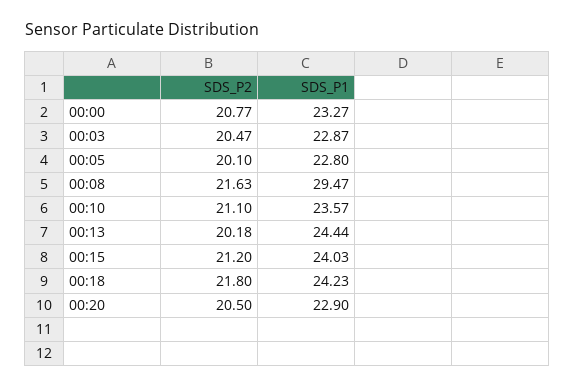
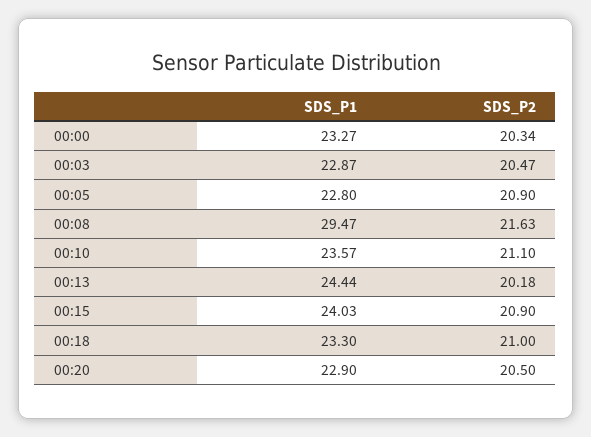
  {
    "SDS_P2": {
-     "00:00": 20.77,
+     "00:00": 20.34,
      "00:03": 20.47,
-     "00:05": 20.1,
+     "00:05": 20.9,
      "00:08": 21.63,
      "00:10": 21.1,
      "00:13": 20.18,
-     "00:15": 21.2,
+     "00:15": 20.9,
-     "00:18": 21.8,
+     "00:18": 21,
      "00:20": 20.5
    },
    "SDS_P1": {
      "00:00": 23.27,
      "00:03": 22.87,
      "00:05": 22.8,
      "00:08": 29.47,
      "00:10": 23.57,
      "00:13": 24.44,
      "00:15": 24.03,
-     "00:18": 24.23,
+     "00:18": 23.3,
      "00:20": 22.9
    }
  }

